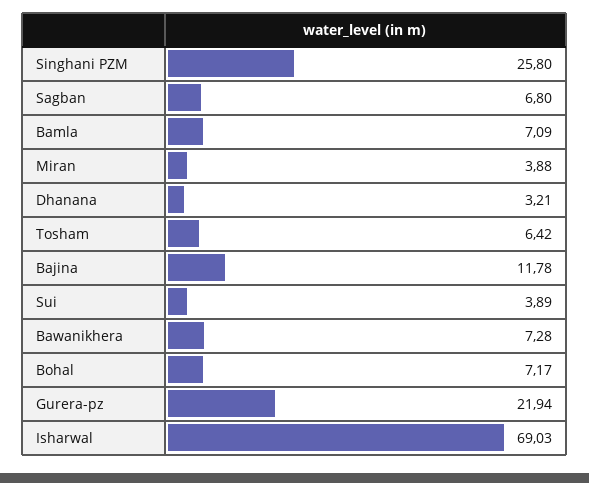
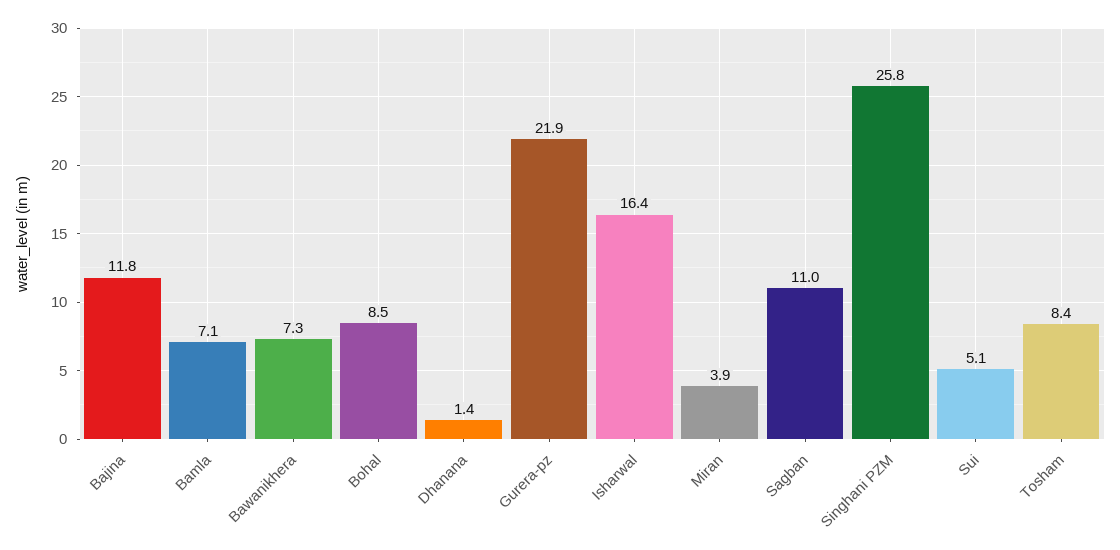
  {
    "Singhani PZM": 25.8,
-   "Sagban": 6.8,
+   "Sagban": 11,
    "Bamla": 7.09,
    "Miran": 3.88,
-   "Dhanana": 3.21,
+   "Dhanana": 1.4,
-   "Tosham": 6.42,
+   "Tosham": 8.4,
    "Bajina": 11.78,
-   "Sui": 3.89,
+   "Sui": 5.1,
    "Bawanikhera": 7.28,
-   "Bohal": 7.17,
+   "Bohal": 8.5,
    "Gurera-pz": 21.94,
-   "Isharwal": 69.03
+   "Isharwal": 16.4
  }

